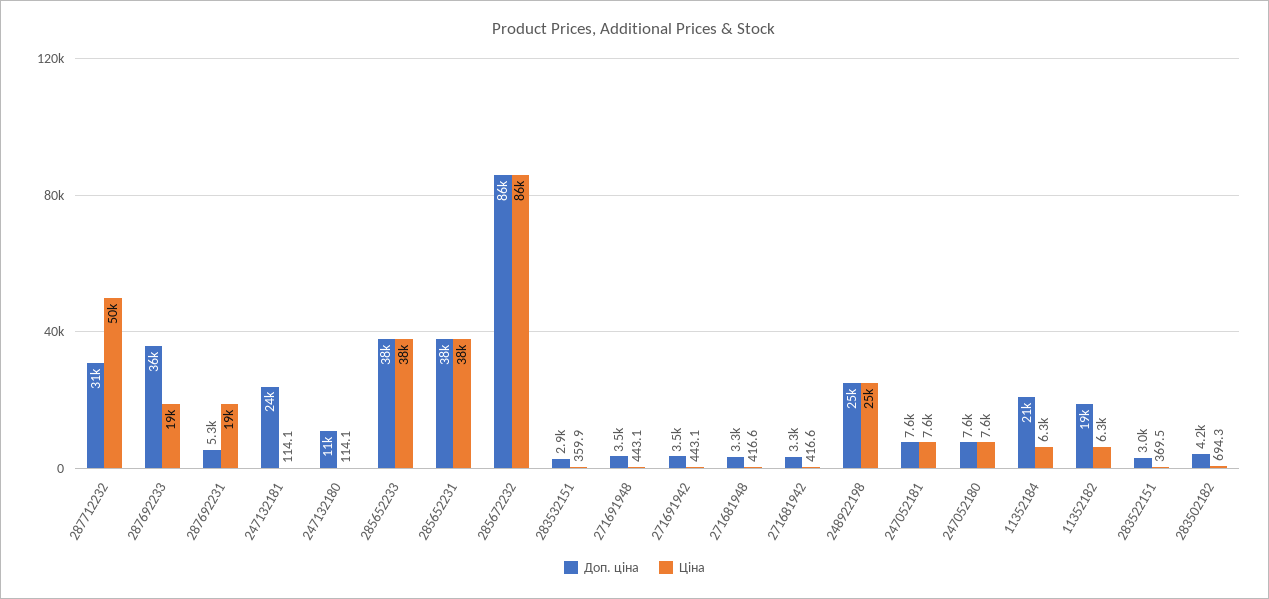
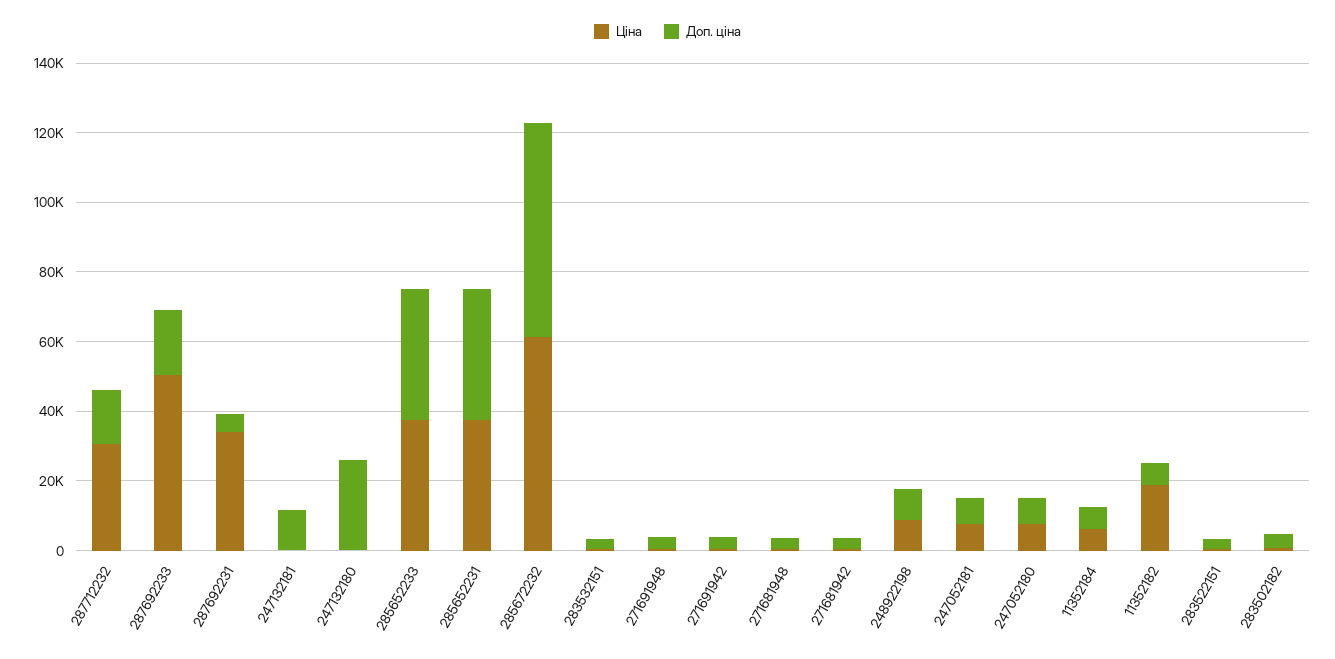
  {
    "Доп. ціна": {
-     "287712232": 31000,
+     "287712232": 15000,
-     "287692233": 36000,
+     "287692233": 20000,
      "287692231": 5300,
-     "247132181": 24000,
+     "247132181": 10000,
-     "247132180": 11000,
+     "247132180": 25000,
      "285652233": 38000,
      "285652231": 38000,
-     "285672232": 86000,
+     "285672232": 60000,
      "283532151": 2900,
      "271691948": 3500,
      "271691942": 3500,
      "271681948": 3300,
      "271681942": 3300,
-     "248922198": 25000,
+     "248922198": 10000,
      "247052181": 7600,
      "247052180": 7600,
-     "11352184": 21000,
+     "11352184": 5000,
-     "11352182": 19000,
+     "11352182": 5000,
      "283522151": 3000,
      "283502182": 4200
    },
    "Ціна": {
-     "287712232": 50000,
+     "287712232": 30000,
-     "287692233": 19000,
+     "287692233": 50000,
-     "287692231": 19000,
+     "287692231": 35000,
      "247132181": 114.1,
      "247132180": 114.1,
      "285652233": 38000,
      "285652231": 38000,
-     "285672232": 86000,
+     "285672232": 60000,
      "283532151": 359.9,
      "271691948": 443.1,
      "271691942": 443.1,
      "271681948": 416.6,
      "271681942": 416.6,
-     "248922198": 25000,
+     "248922198": 10000,
      "247052181": 7600,
      "247052180": 7600,
      "11352184": 6300,
-     "11352182": 6300,
+     "11352182": 20000,
      "283522151": 369.5,
      "283502182": 694.3
    }
  }

